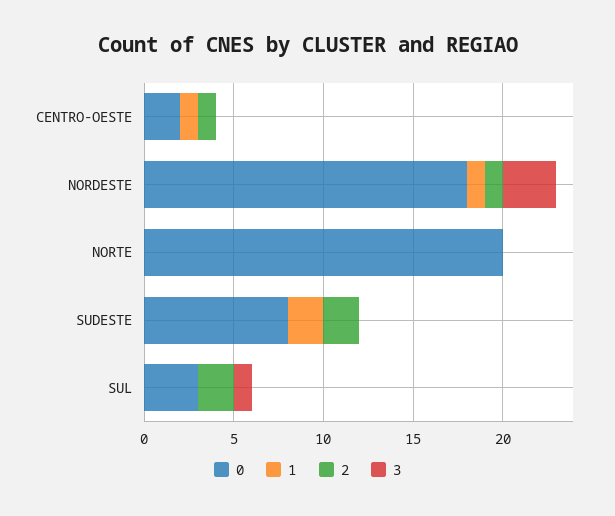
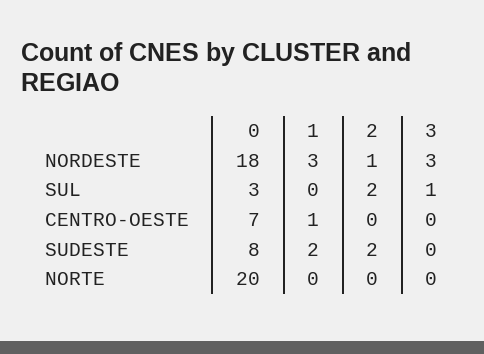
  {
    "0": {
-     "CENTRO-OESTE": 2,
+     "CENTRO-OESTE": 7,
      "NORDESTE": 18,
      "NORTE": 20,
      "SUDESTE": 8,
      "SUL": 3
    },
    "1": {
      "CENTRO-OESTE": 1,
-     "NORDESTE": 1,
+     "NORDESTE": 3,
      "NORTE": 0,
      "SUDESTE": 2,
      "SUL": 0
    },
    "2": {
-     "CENTRO-OESTE": 1,
+     "CENTRO-OESTE": 0,
      "NORDESTE": 1,
      "NORTE": 0,
      "SUDESTE": 2,
      "SUL": 2
    },
    "3": {
      "CENTRO-OESTE": 0,
      "NORDESTE": 3,
      "NORTE": 0,
      "SUDESTE": 0,
      "SUL": 1
    }
  }

